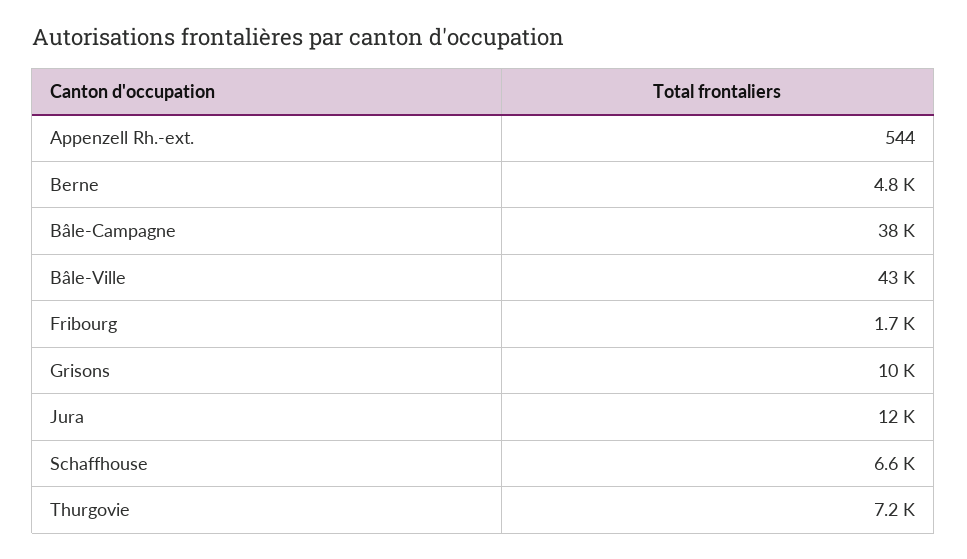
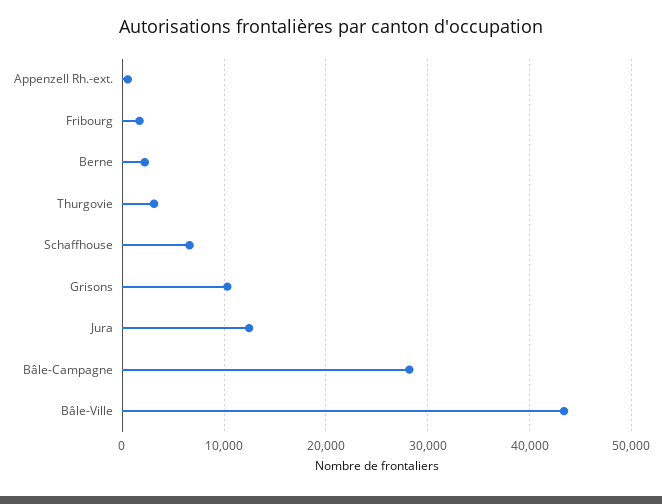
  {
    "Appenzell Rh.-ext.": 544,
-   "Berne": 4800,
+   "Berne": 2000,
-   "Bâle-Campagne": 38000,
+   "Bâle-Campagne": 28000,
    "Bâle-Ville": 43000,
    "Fribourg": 1700,
    "Grisons": 10000,
    "Jura": 12000,
    "Schaffhouse": 6600,
-   "Thurgovie": 7200
+   "Thurgovie": 3000
  }

